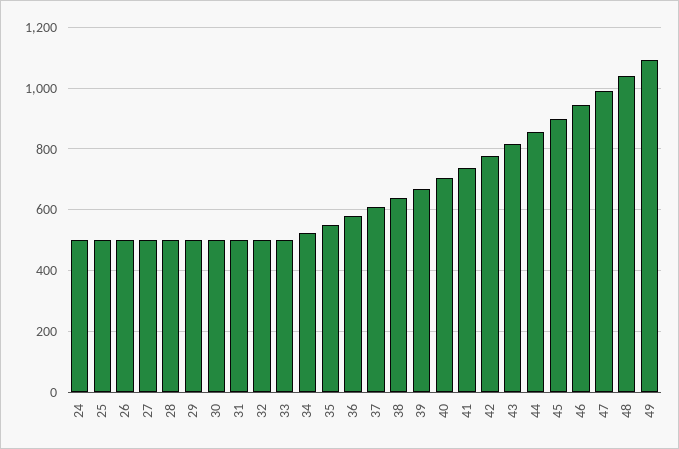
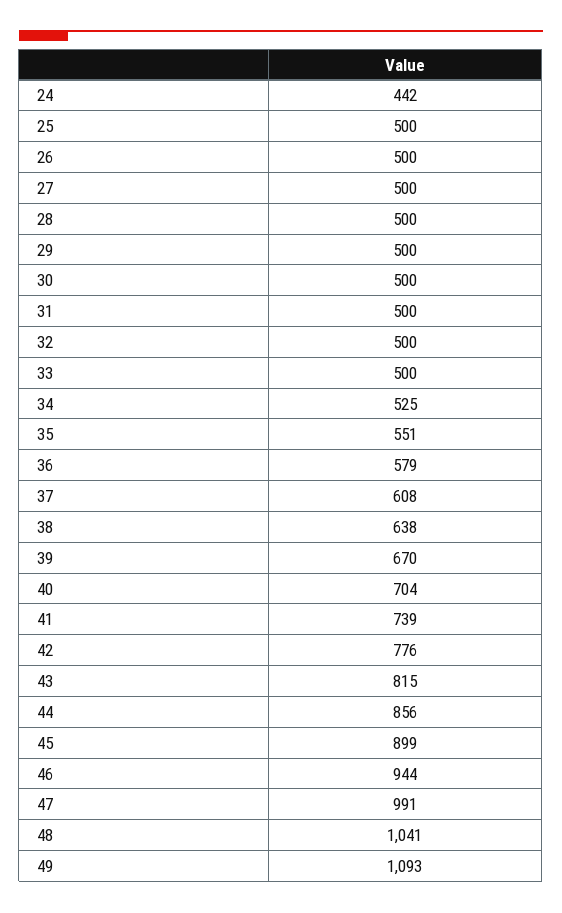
  {
-   "24": 500,
+   "24": 442,
    "25": 500,
    "26": 500,
    "27": 500,
    "28": 500,
    "29": 500,
    "30": 500,
    "31": 500,
    "32": 500,
    "33": 500,
    "34": 525,
    "35": 551,
    "36": 579,
    "37": 608,
    "38": 638,
    "39": 670,
    "40": 704,
    "41": 739,
    "42": 776,
    "43": 815,
    "44": 856,
    "45": 899,
    "46": 944,
    "47": 991,
    "48": 1041,
    "49": 1093
  }

